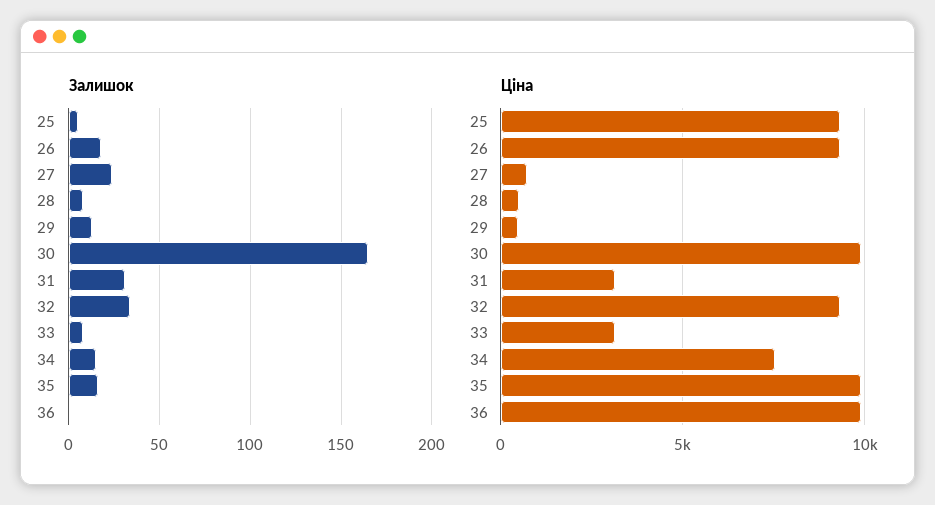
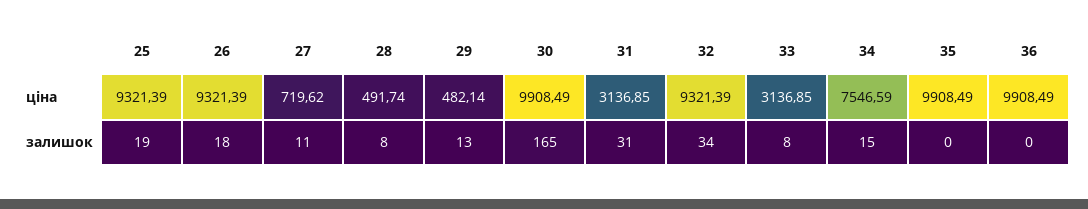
  {
    "Залишок": {
-     "25": 5,
+     "25": 19,
      "26": 18,
-     "27": 25,
+     "27": 11,
      "28": 8,
      "29": 13,
      "30": 165,
      "31": 31,
      "32": 34,
      "33": 8,
      "34": 15,
-     "35": 15,
+     "35": 0,
      "36": 0
    },
    "Ціна": {
      "25": 9321.39,
      "26": 9321.39,
      "27": 719.62,
      "28": 491.74,
      "29": 482.14,
      "30": 9908.49,
      "31": 3136.85,
      "32": 9321.39,
      "33": 3136.85,
      "34": 7546.59,
      "35": 9908.49,
      "36": 9908.49
    }
  }

